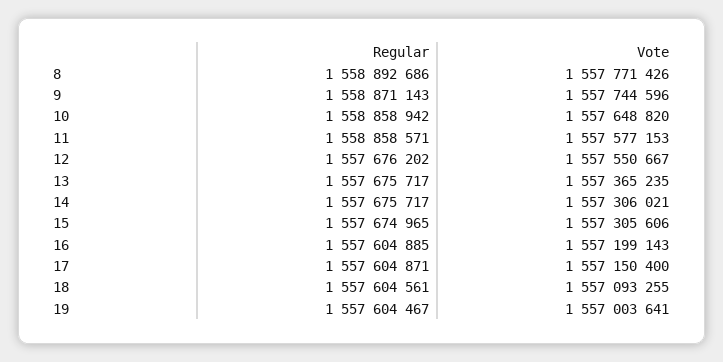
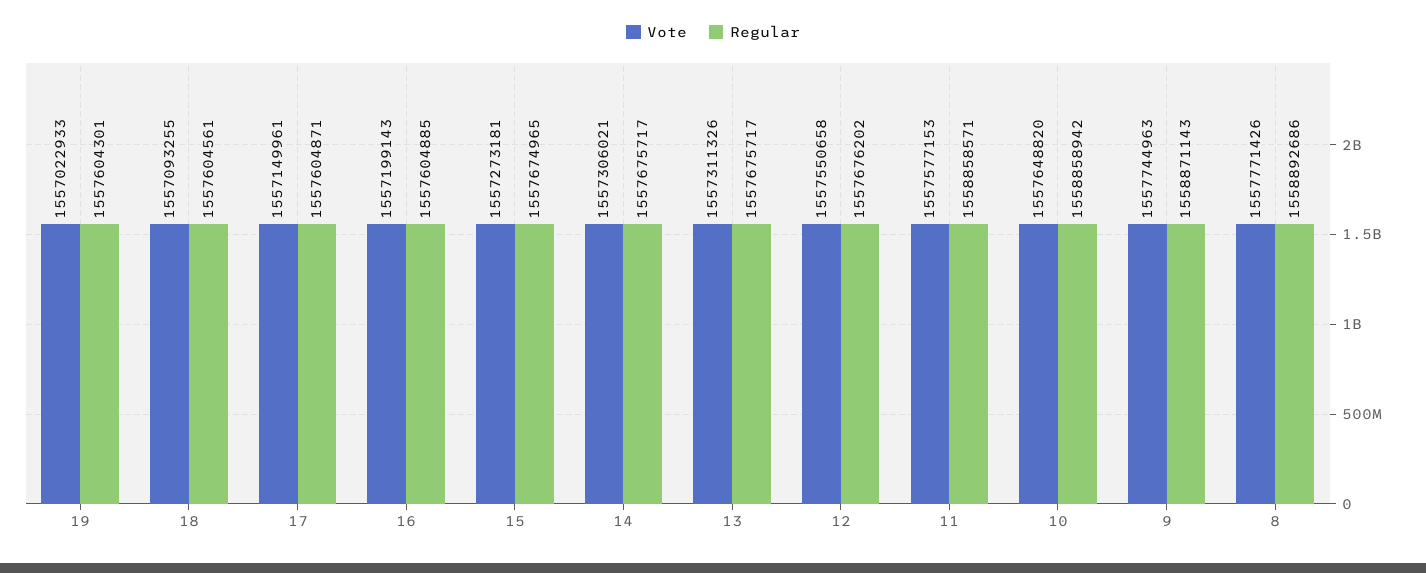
  {
    "Regular": {
      "8": 1558892686,
      "9": 1558871143,
      "10": 1558858942,
      "11": 1558858571,
      "12": 1557676202,
      "13": 1557675717,
      "14": 1557675717,
      "15": 1557674965,
      "16": 1557604885,
      "17": 1557604871,
      "18": 1557604561,
-     "19": 1557604467
+     "19": 1557604301
    },
    "Vote": {
      "8": 1557771426,
-     "9": 1557744596,
+     "9": 1557744963,
      "10": 1557648820,
      "11": 1557577153,
-     "12": 1557550667,
+     "12": 1557550658,
-     "13": 1557365235,
+     "13": 1557311326,
      "14": 1557306021,
-     "15": 1557305606,
+     "15": 1557273181,
      "16": 1557199143,
-     "17": 1557150400,
+     "17": 1557149961,
      "18": 1557093255,
-     "19": 1557003641
+     "19": 1557022933
    }
  }

